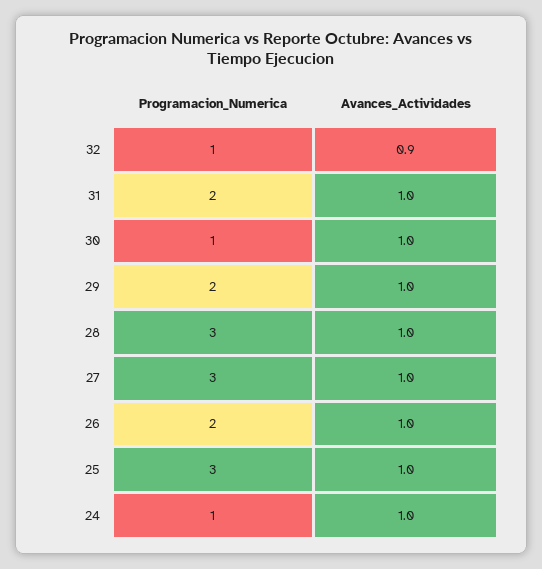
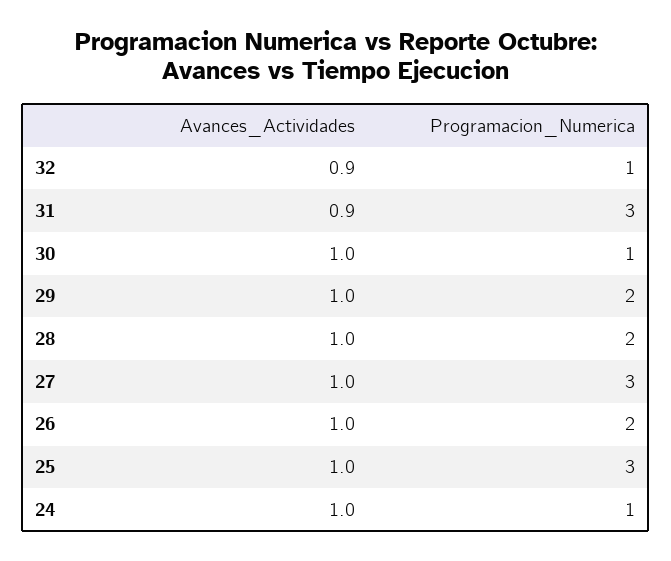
  {
    "Programacion_Numerica": {
      "32": 1,
-     "31": 2,
+     "31": 3,
      "30": 1,
      "29": 2,
-     "28": 3,
+     "28": 2,
      "27": 3,
      "26": 2,
      "25": 3,
      "24": 1
    },
    "Avances_Actividades": {
      "32": 0.9,
-     "31": 1,
+     "31": 0.9,
      "30": 1,
      "29": 1,
      "28": 1,
      "27": 1,
      "26": 1,
      "25": 1,
      "24": 1
    }
  }

